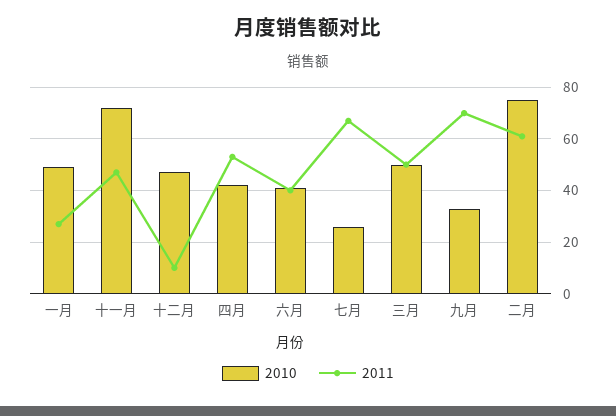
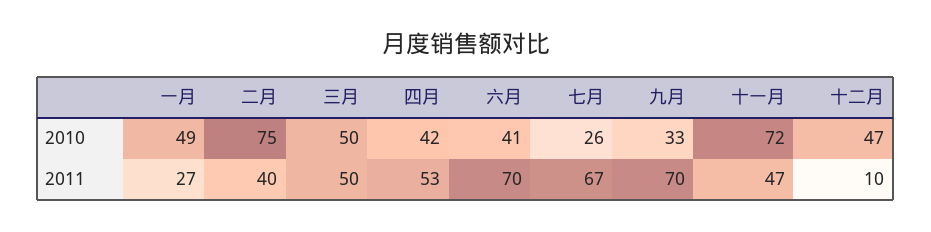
  {
    "2010": {
      "一月": 49,
      "十一月": 72,
      "十二月": 47,
      "四月": 42,
      "六月": 41,
      "七月": 26,
      "三月": 50,
      "九月": 33,
      "二月": 75
    },
    "2011": {
      "一月": 27,
      "十一月": 47,
      "十二月": 10,
      "四月": 53,
-     "六月": 40,
+     "六月": 70,
      "七月": 67,
      "三月": 50,
      "九月": 70,
-     "二月": 60
+     "二月": 40
    }
  }

